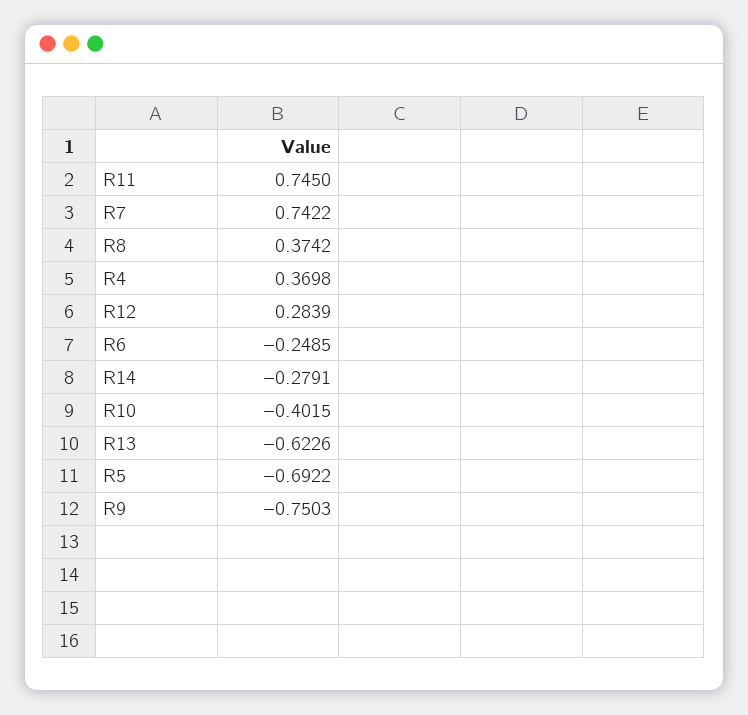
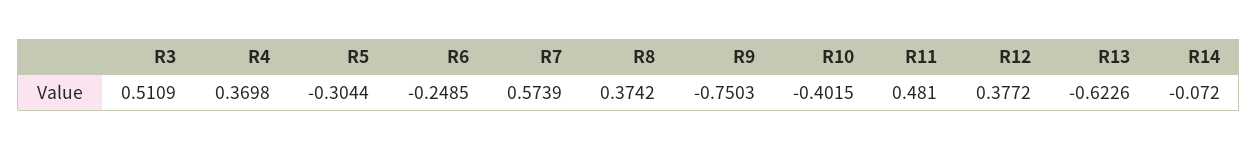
  {
-   "R11": 0.745,
+   "R11": 0.481,
-   "R7": 0.7422,
+   "R7": 0.5739,
    "R8": 0.3742,
    "R4": 0.3698,
-   "R12": 0.2839,
+   "R12": 0.3772,
    "R6": -0.2485,
-   "R14": -0.2791,
+   "R14": -0.072,
    "R10": -0.4015,
    "R13": -0.6226,
-   "R5": -0.6922,
+   "R5": -0.3044,
-   "R9": -0.7503
+   "R9": -0.7503,
+   "R3": 0.5109
  }

